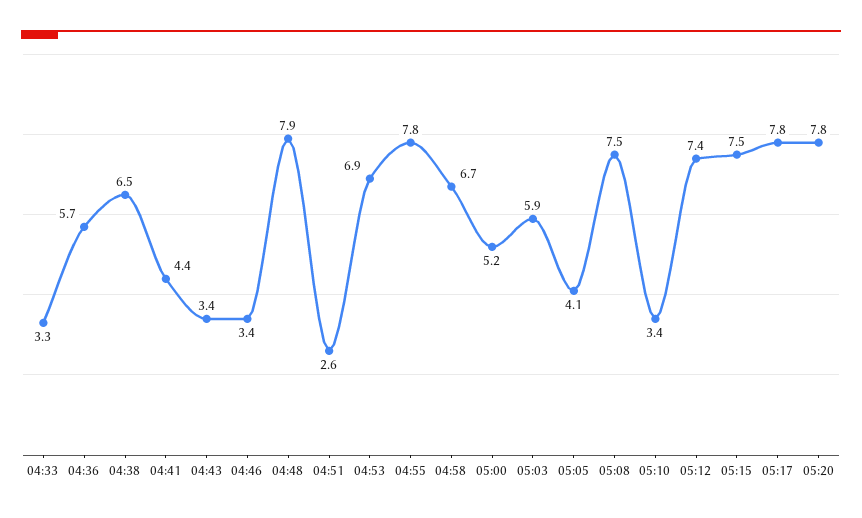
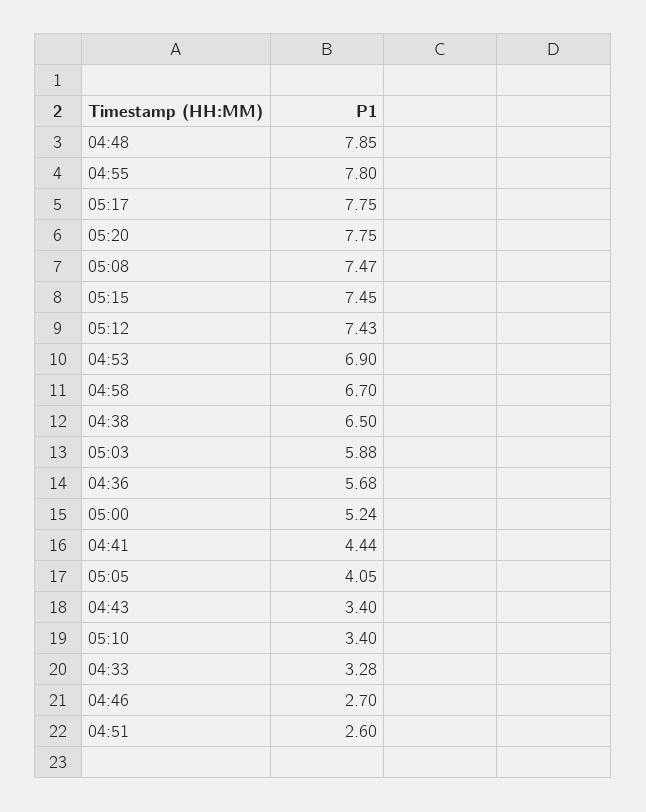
  {
    "04:33": 3.28,
    "04:36": 5.68,
    "04:38": 6.5,
    "04:41": 4.44,
    "04:43": 3.4,
-   "04:46": 3.4,
+   "04:46": 2.7,
    "04:48": 7.85,
    "04:51": 2.6,
    "04:53": 6.9,
    "04:55": 7.8,
    "04:58": 6.7,
    "05:00": 5.24,
    "05:03": 5.88,
    "05:05": 4.05,
    "05:08": 7.47,
    "05:10": 3.4,
    "05:12": 7.43,
    "05:15": 7.45,
    "05:17": 7.75,
    "05:20": 7.75
  }

